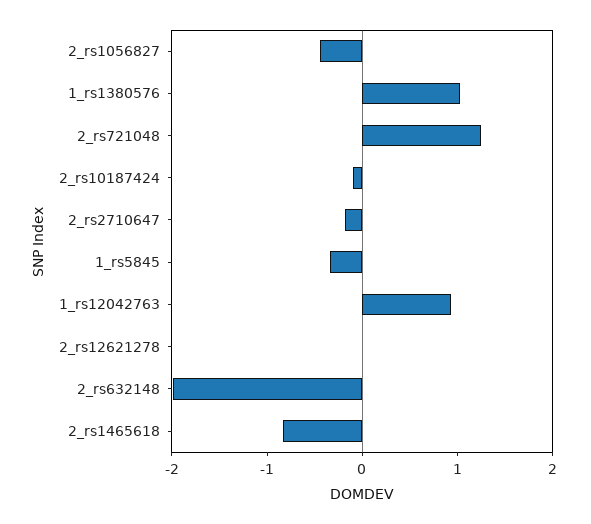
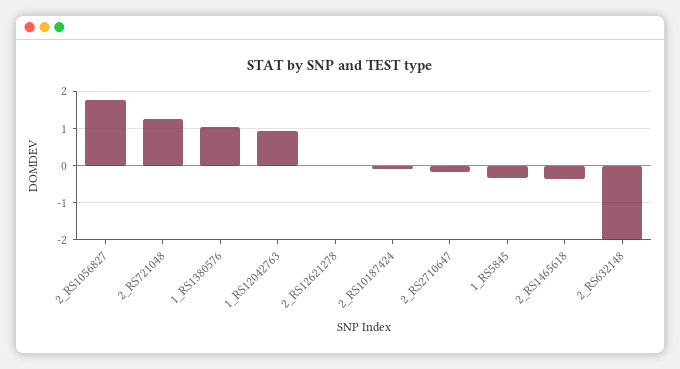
  {
-   "2_rs1056827": -0.4,
+   "2_rs1056827": 1.8,
    "1_rs1380576": 1,
    "2_rs721048": 1.2,
    "2_rs10187424": -0.2,
    "2_rs2710647": -0.2,
    "1_rs5845": -0.4,
    "1_rs12042763": 1,
    "2_rs12621278": 0,
    "2_rs632148": -2,
-   "2_rs1465618": -0.8
+   "2_rs1465618": -0.4
  }

